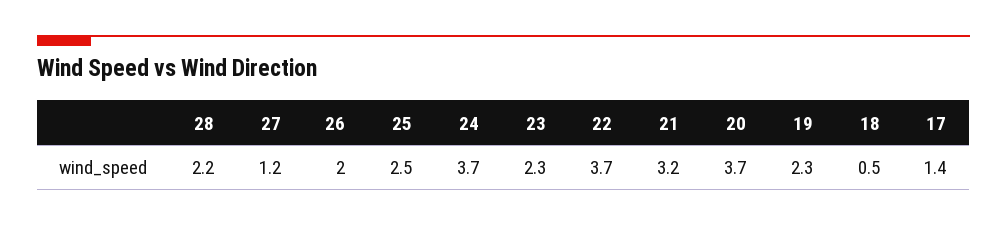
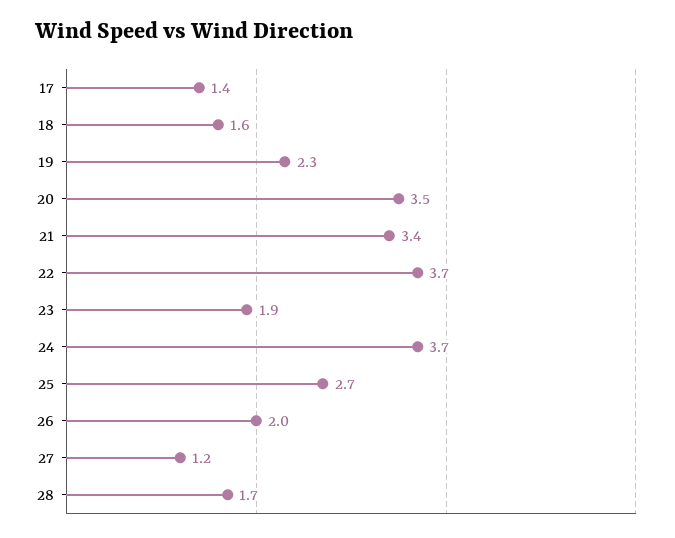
  {
-   "28": 2.2,
+   "28": 1.7,
    "27": 1.2,
    "26": 2,
-   "25": 2.5,
+   "25": 2.7,
    "24": 3.7,
-   "23": 2.3,
+   "23": 1.9,
    "22": 3.7,
-   "21": 3.2,
+   "21": 3.4,
-   "20": 3.7,
+   "20": 3.5,
    "19": 2.3,
-   "18": 0.5,
+   "18": 1.6,
    "17": 1.4
  }

